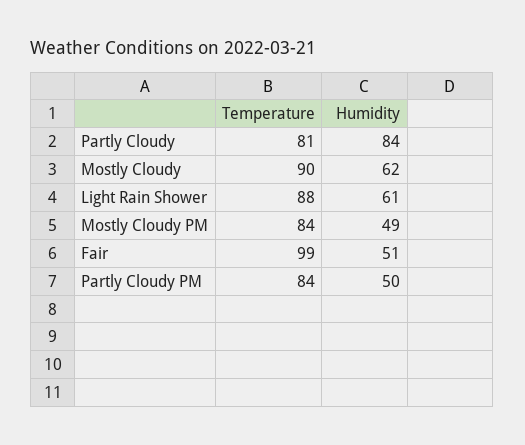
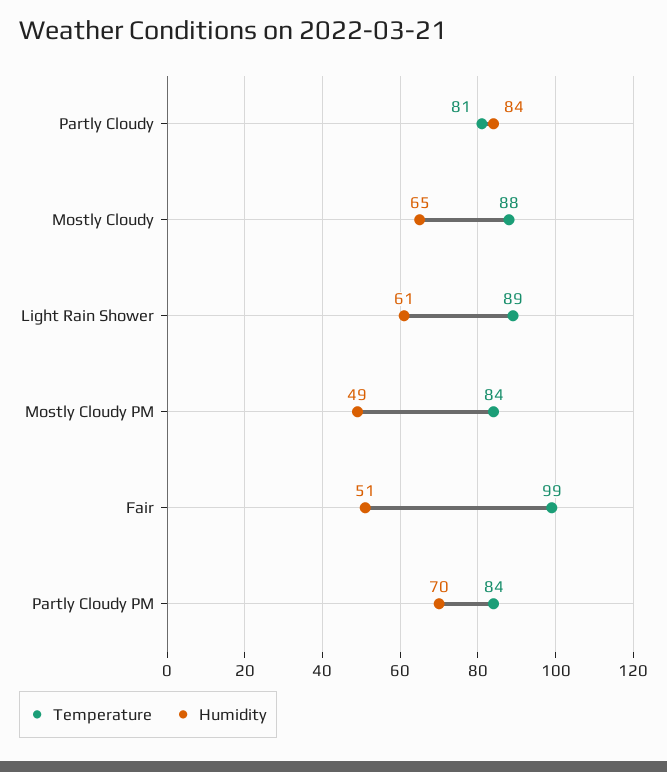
  {
    "Temperature": {
      "Partly Cloudy": 81,
-     "Mostly Cloudy": 90,
+     "Mostly Cloudy": 88,
-     "Light Rain Shower": 88,
+     "Light Rain Shower": 89,
      "Mostly Cloudy PM": 84,
      "Fair": 99,
      "Partly Cloudy PM": 84
    },
    "Humidity": {
      "Partly Cloudy": 84,
-     "Mostly Cloudy": 62,
+     "Mostly Cloudy": 65,
      "Light Rain Shower": 61,
      "Mostly Cloudy PM": 49,
      "Fair": 51,
-     "Partly Cloudy PM": 50
+     "Partly Cloudy PM": 70
    }
  }

